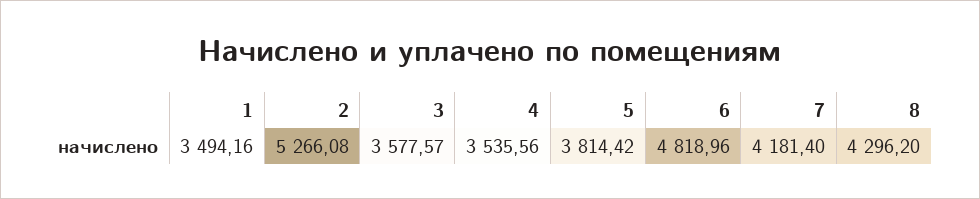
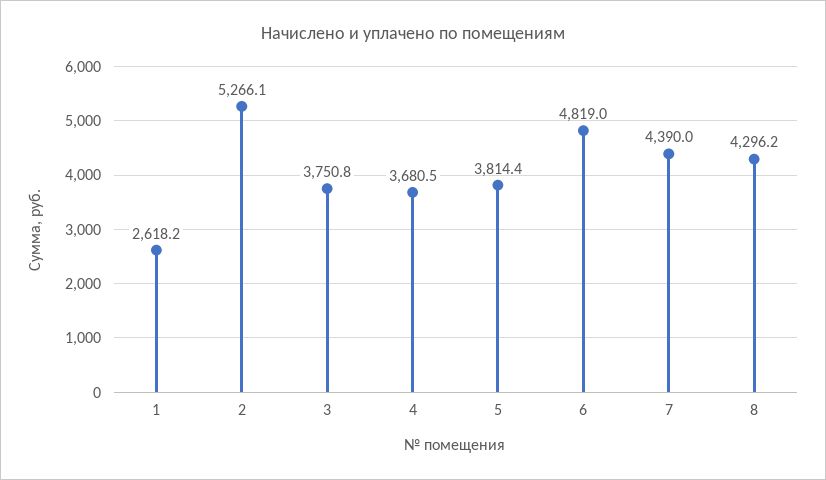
  {
-   "1": 3494.16,
+   "1": 2618.2,
    "2": 5266.08,
-   "3": 3577.57,
+   "3": 3750.8,
-   "4": 3535.56,
+   "4": 3680.5,
    "5": 3814.42,
    "6": 4818.96,
-   "7": 4181.4,
+   "7": 4390,
    "8": 4296.2
  }

